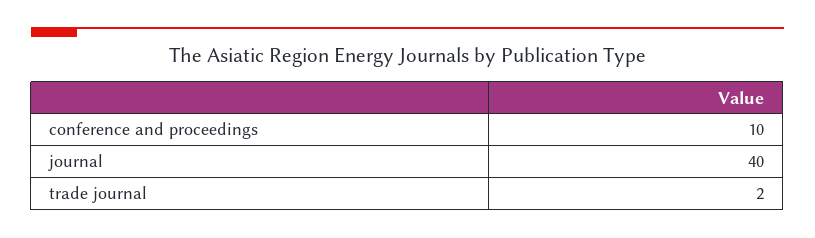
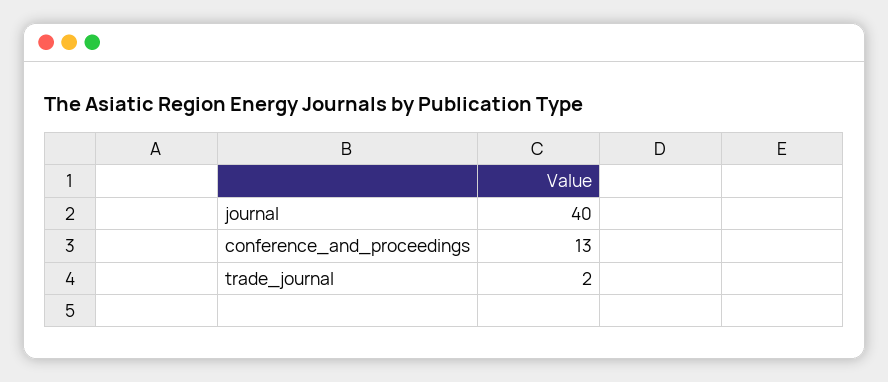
  {
-   "conference and proceedings": 10,
+   "conference and proceedings": 13,
    "journal": 40,
    "trade journal": 2
  }

